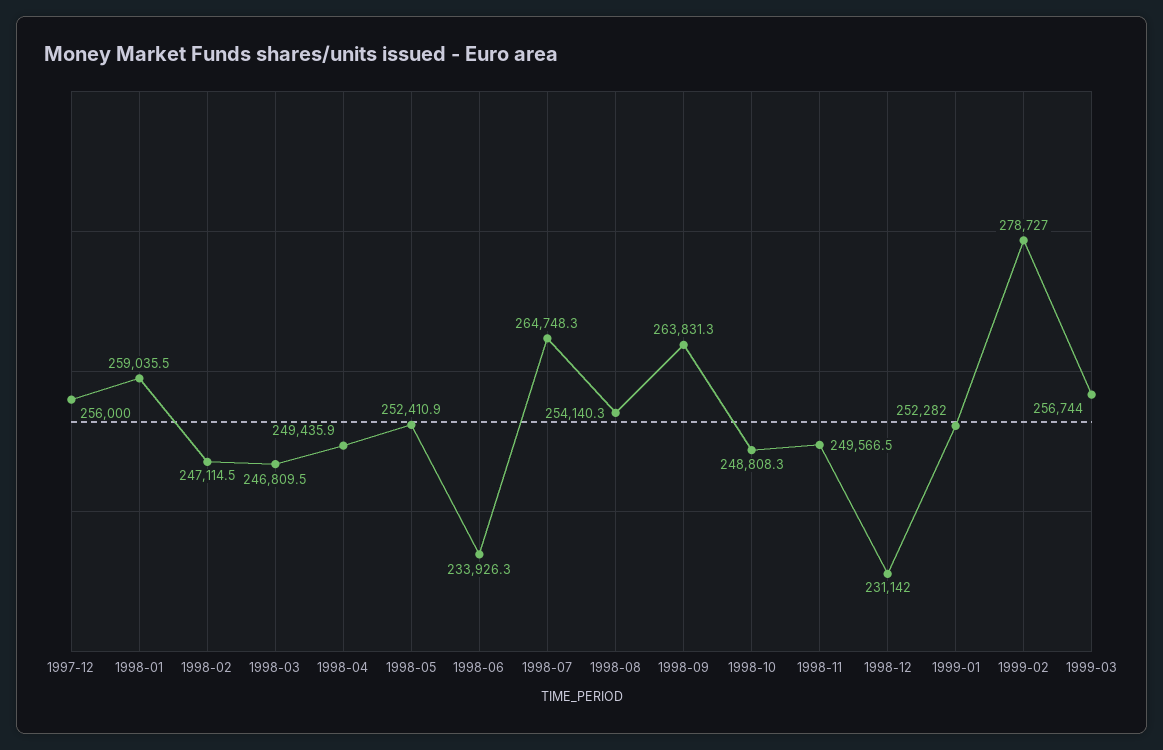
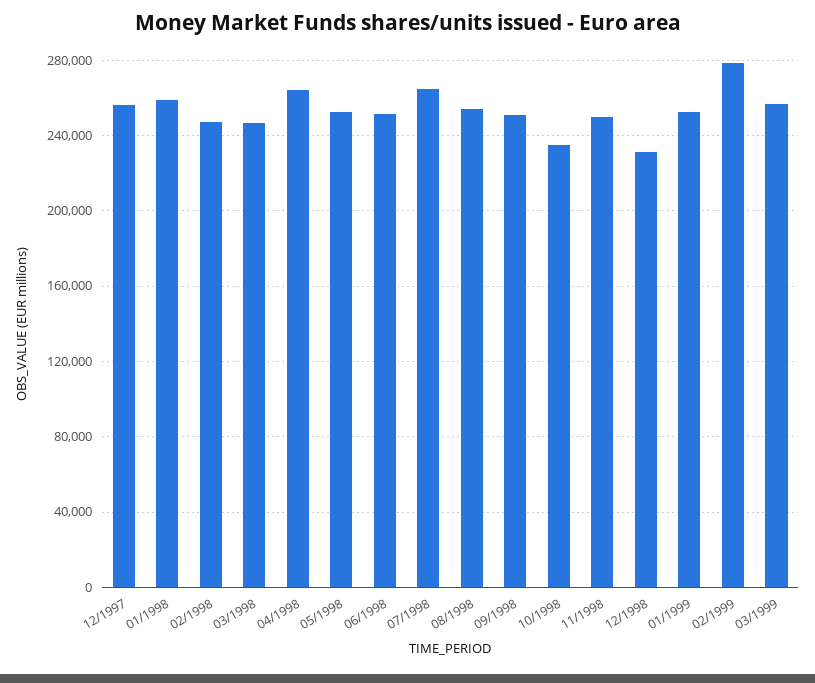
  {
    "1997-12": 256000,
    "1998-01": 259035.5,
    "1998-02": 247114.5,
    "1998-03": 246809.5,
-   "1998-04": 249435.9,
+   "1998-04": 265000,
    "1998-05": 252410.9,
-   "1998-06": 233926.3,
+   "1998-06": 250000,
    "1998-07": 264748.3,
    "1998-08": 254140.3,
-   "1998-09": 263831.3,
+   "1998-09": 250000,
-   "1998-10": 248808.3,
+   "1998-10": 235000,
    "1998-11": 249566.5,
    "1998-12": 231142,
    "1999-01": 252282,
    "1999-02": 278727,
    "1999-03": 256744
  }

